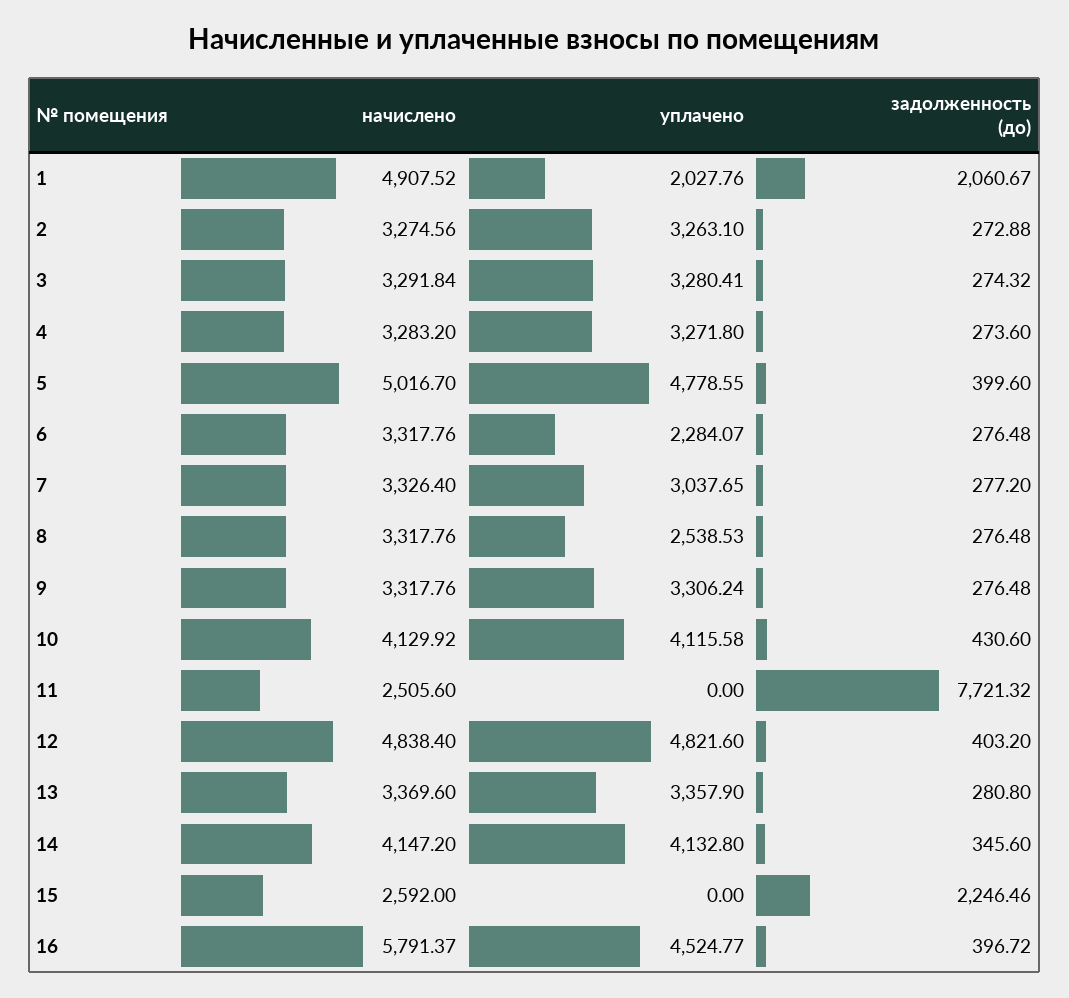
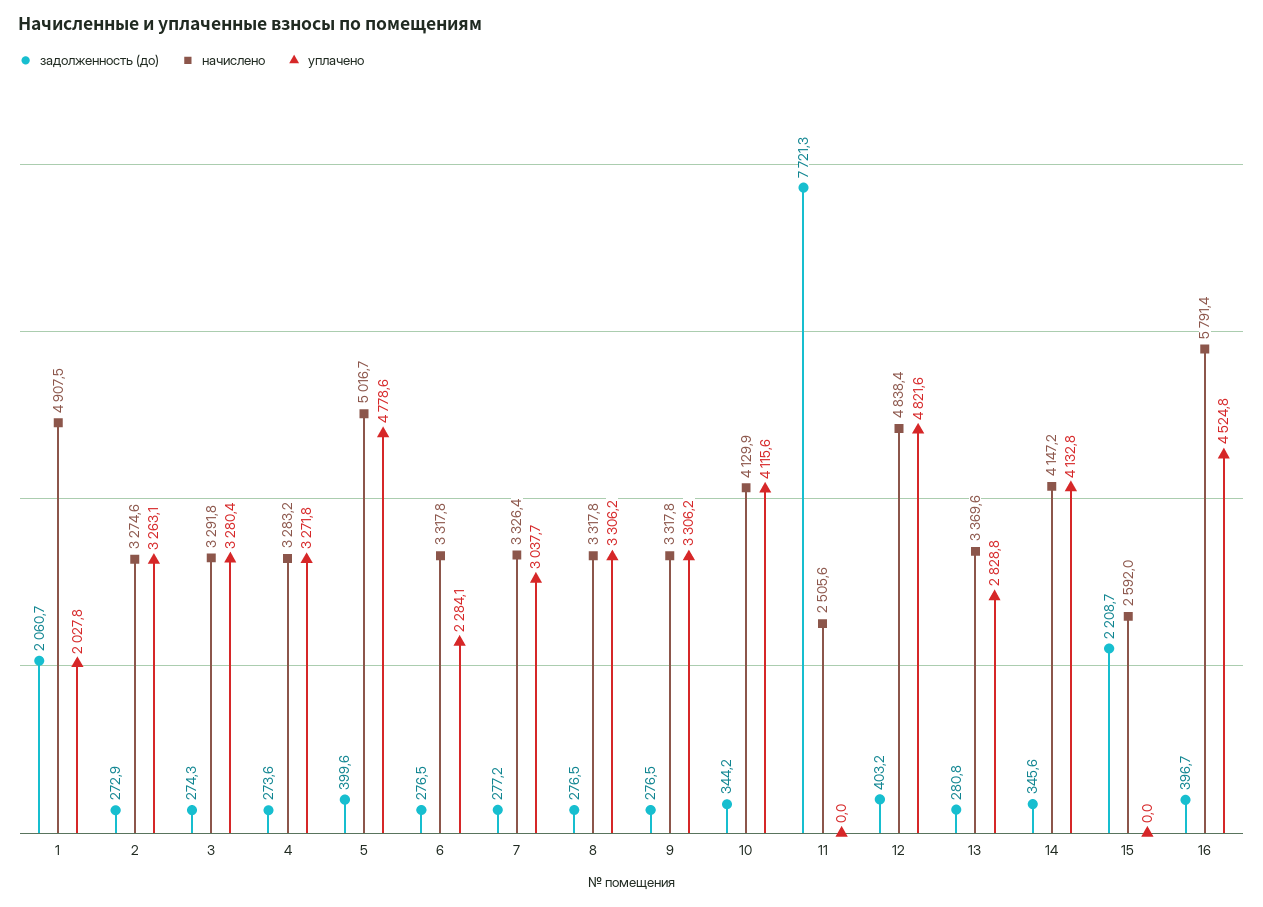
  {
    "начислено": {
      "1": 4907.52,
      "2": 3274.56,
      "3": 3291.84,
      "4": 3283.2,
      "5": 5016.7,
      "6": 3317.76,
      "7": 3326.4,
      "8": 3317.76,
      "9": 3317.76,
      "10": 4129.92,
      "11": 2505.6,
      "12": 4838.4,
      "13": 3369.6,
      "14": 4147.2,
      "15": 2592,
      "16": 5791.37
    },
    "уплачено": {
      "1": 2027.76,
      "2": 3263.1,
      "3": 3280.41,
      "4": 3271.8,
      "5": 4778.55,
      "6": 2284.07,
      "7": 3037.65,
-     "8": 2538.53,
+     "8": 3306.2,
      "9": 3306.24,
      "10": 4115.58,
      "11": 0,
      "12": 4821.6,
-     "13": 3357.9,
+     "13": 2828.8,
      "14": 4132.8,
      "15": 0,
      "16": 4524.77
    },
    "задолженность (до)": {
      "1": 2060.67,
      "2": 272.88,
      "3": 274.32,
      "4": 273.6,
      "5": 399.6,
      "6": 276.48,
      "7": 277.2,
      "8": 276.48,
      "9": 276.48,
-     "10": 430.6,
+     "10": 344.2,
      "11": 7721.32,
      "12": 403.2,
      "13": 280.8,
      "14": 345.6,
-     "15": 2246.46,
+     "15": 2208.7,
      "16": 396.72
    }
  }

